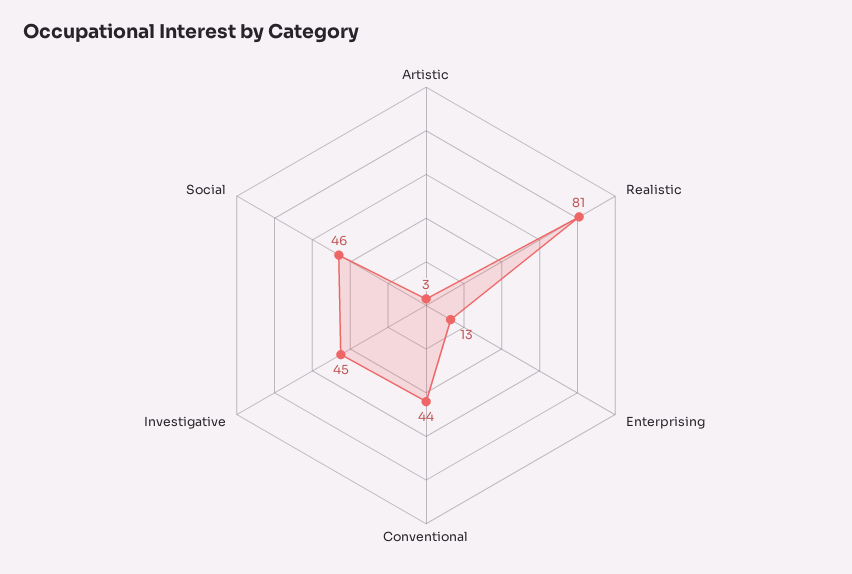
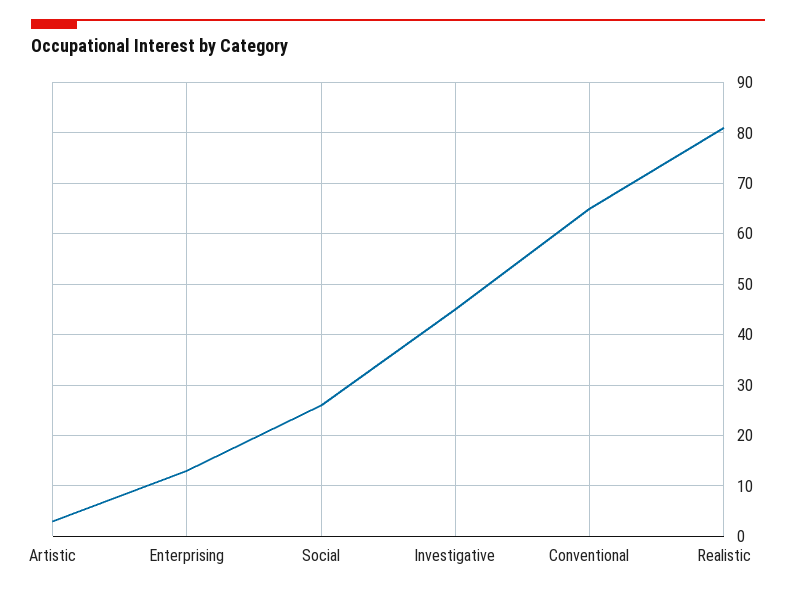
  {
    "Artistic": 3,
    "Realistic": 81,
    "Enterprising": 13,
-   "Conventional": 44,
+   "Conventional": 65,
    "Investigative": 45,
-   "Social": 46
+   "Social": 25
  }

